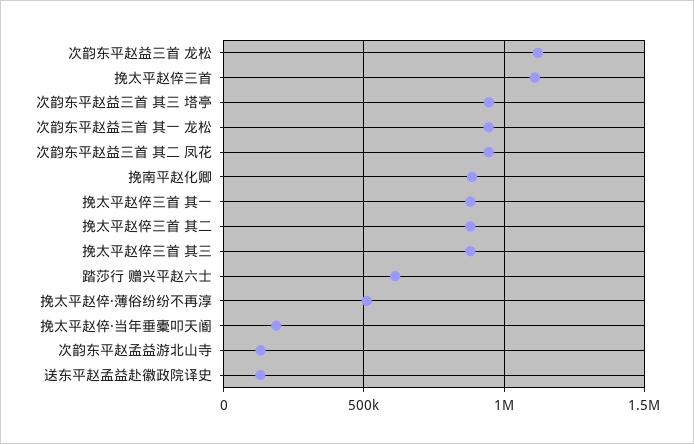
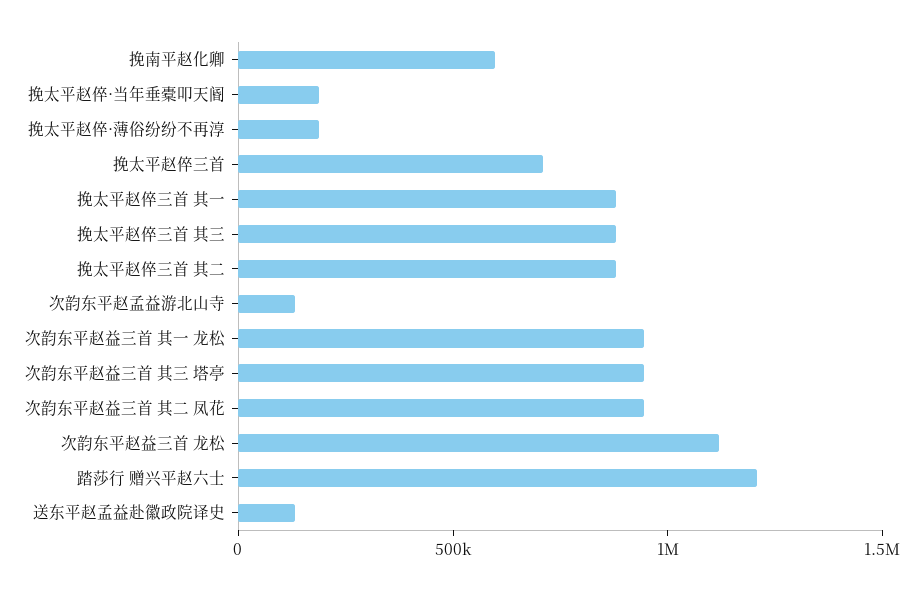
  {
    "次韵东平赵益三首 龙松": 1100000,
-   "挽太平赵倅三首": 1100000,
+   "挽太平赵倅三首": 700000,
    "次韵东平赵益三首 其三 塔亭": 950000,
    "次韵东平赵益三首 其一 龙松": 950000,
    "次韵东平赵益三首 其二 凤花": 950000,
-   "挽南平赵化卿": 900000,
+   "挽南平赵化卿": 600000,
    "挽太平赵倅三首 其一": 900000,
    "挽太平赵倅三首 其二": 900000,
    "挽太平赵倅三首 其三": 900000,
-   "踏莎行 赠兴平赵六士": 600000,
+   "踏莎行 赠兴平赵六士": 1200000,
-   "挽太平赵倅·薄俗纷纷不再淳": 500000,
+   "挽太平赵倅·薄俗纷纷不再淳": 200000,
    "挽太平赵倅·当年垂橐叩天阍": 200000,
    "次韵东平赵孟益游北山寺": 150000,
    "送东平赵孟益赴徽政院译史": 150000
  }

